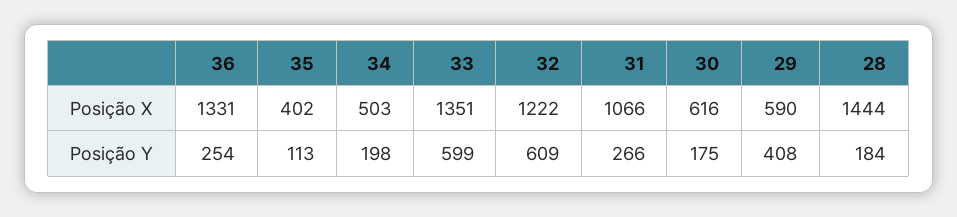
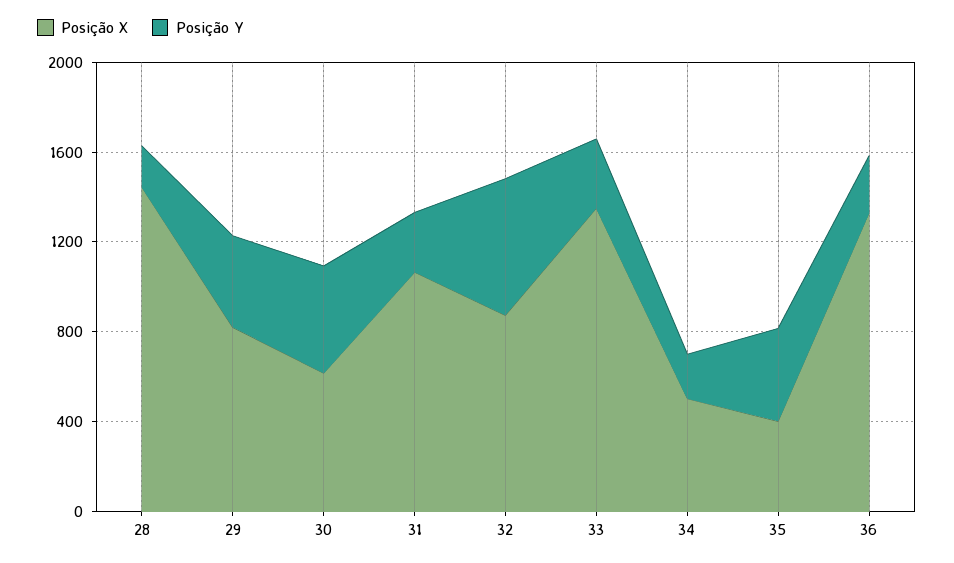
  {
    "Posição X": {
      "36": 1331,
      "35": 402,
      "34": 503,
      "33": 1351,
-     "32": 1222,
+     "32": 900,
      "31": 1066,
      "30": 616,
-     "29": 590,
+     "29": 800,
      "28": 1444
    },
    "Posição Y": {
      "36": 254,
-     "35": 113,
+     "35": 400,
      "34": 198,
-     "33": 599,
+     "33": 300,
      "32": 609,
      "31": 266,
-     "30": 175,
+     "30": 500,
      "29": 408,
      "28": 184
    }
  }

